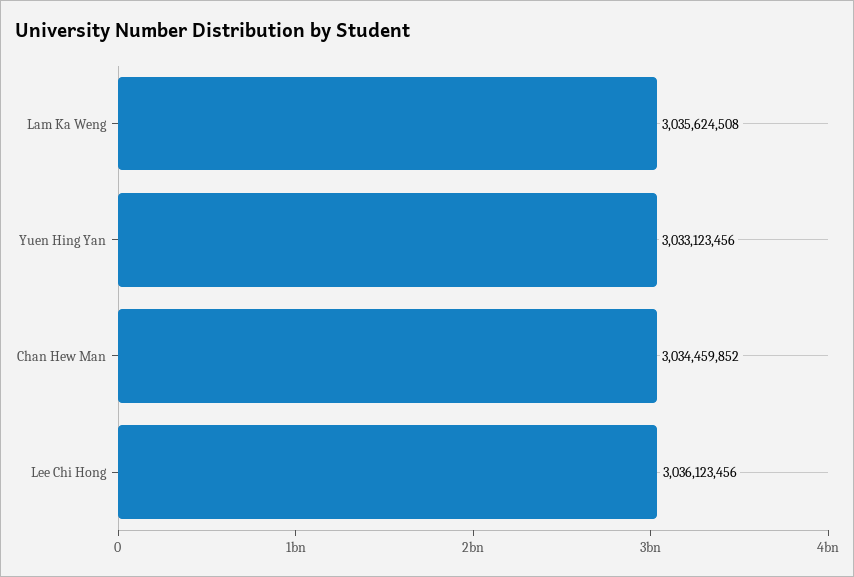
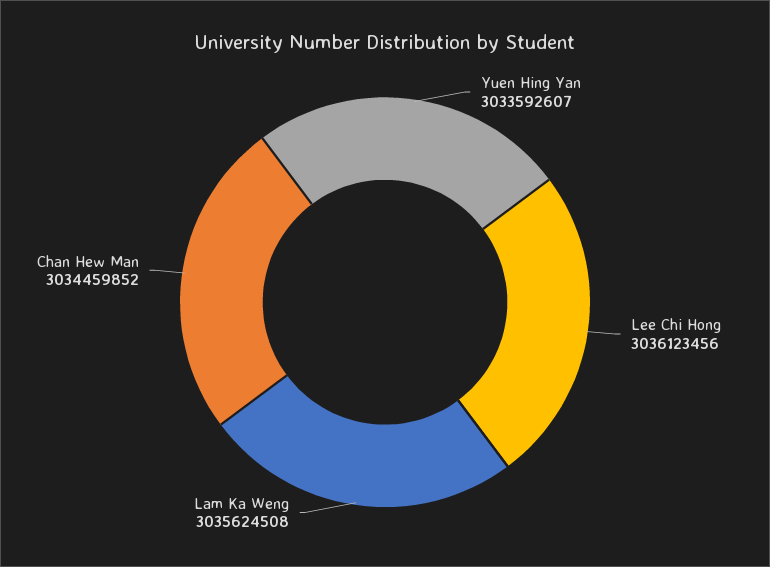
  {
    "Lam Ka Weng": 3035624508,
-   "Yuen Hing Yan": 3033123456,
+   "Yuen Hing Yan": 3033592607,
    "Chan Hew Man": 3034459852,
    "Lee Chi Hong": 3036123456
  }

